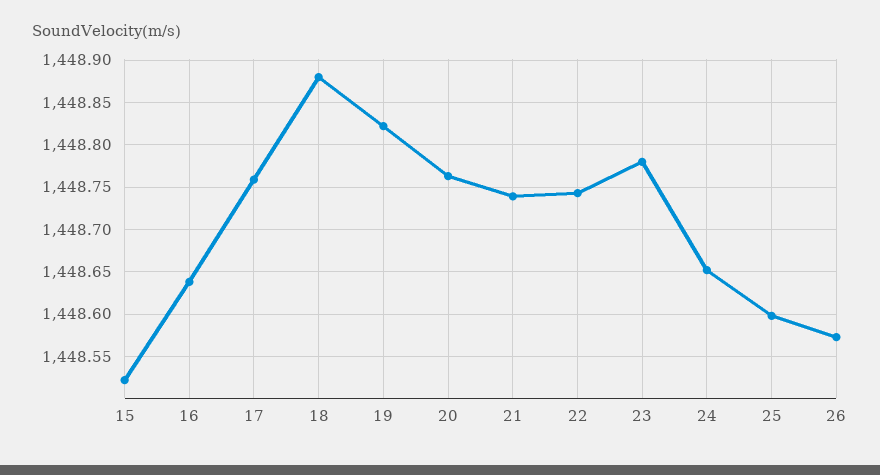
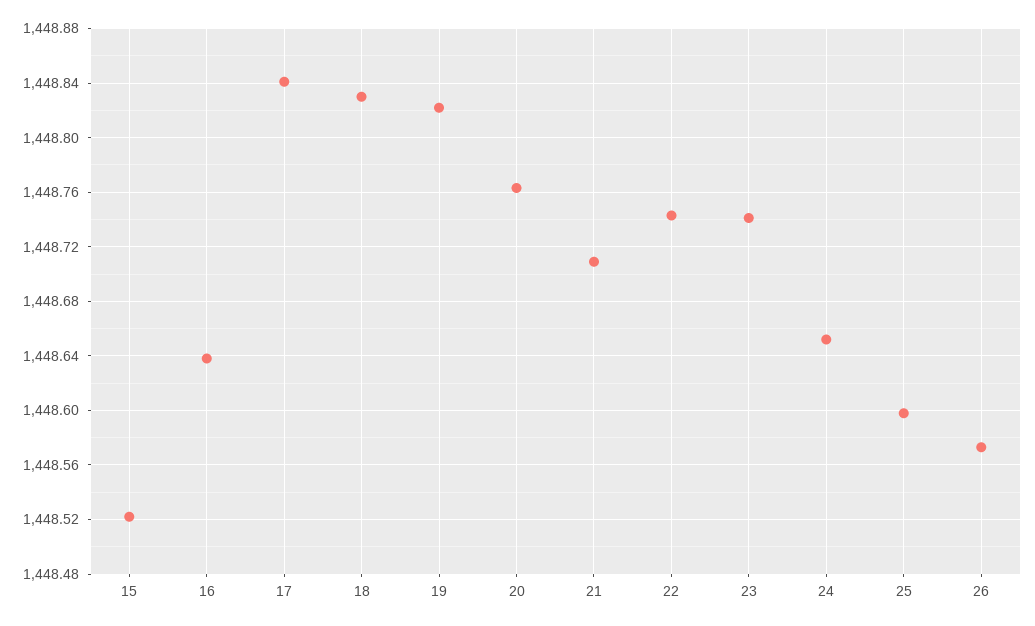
  {
    "15": 1448.52,
    "16": 1448.64,
-   "17": 1448.76,
+   "17": 1448.84,
-   "18": 1448.88,
+   "18": 1448.83,
    "19": 1448.82,
    "20": 1448.765,
-   "21": 1448.74,
+   "21": 1448.71,
    "22": 1448.745,
-   "23": 1448.78,
+   "23": 1448.74,
    "24": 1448.65,
    "25": 1448.6,
    "26": 1448.575
  }

